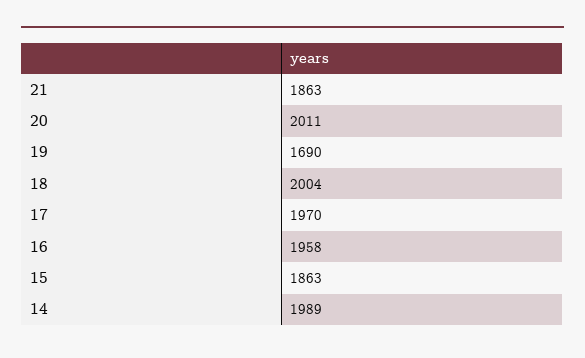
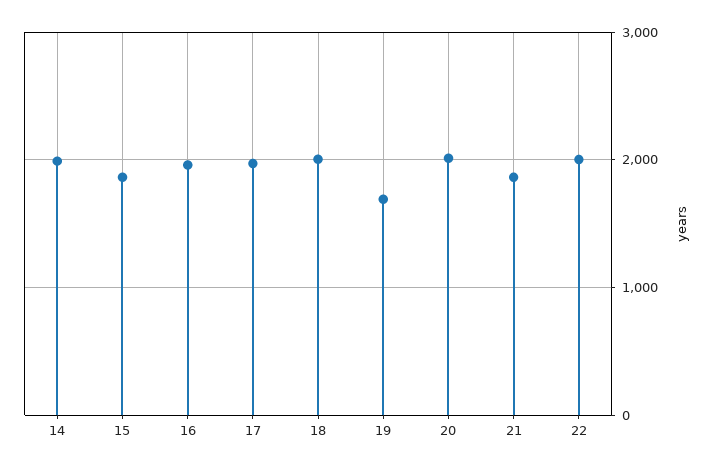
  {
    "21": 1863,
    "20": 2011,
    "19": 1690,
    "18": 2004,
    "17": 1970,
    "16": 1958,
    "15": 1863,
-   "14": 1989
+   "14": 1989,
+   "22": 2000
  }

